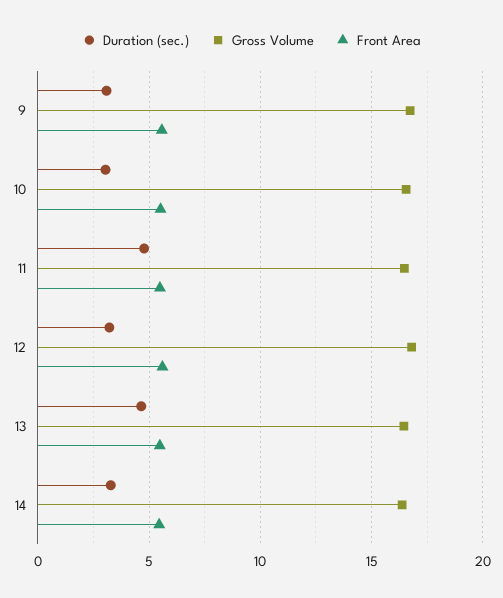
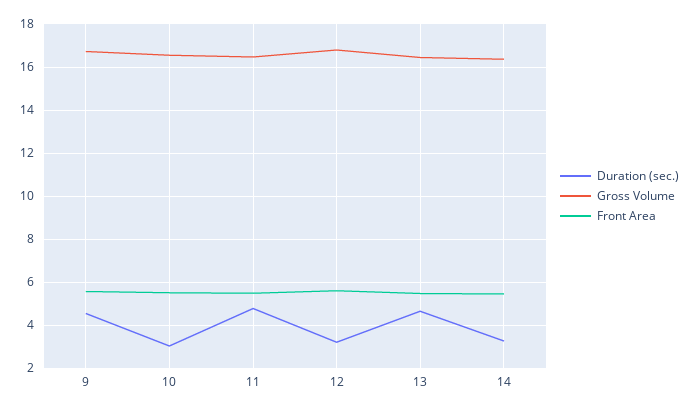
  {
    "Duration (sec.)": {
-     "9": 3,
+     "9": 4.5,
      "10": 3,
      "11": 5,
      "12": 3,
      "13": 4.5,
      "14": 3.5
    },
    "Gross Volume": {
      "9": 16.5,
      "10": 16.5,
      "11": 16.5,
      "12": 17,
      "13": 16.5,
      "14": 16.5
    },
    "Front Area": {
      "9": 5.5,
      "10": 5.5,
      "11": 5.5,
      "12": 5.5,
      "13": 5.5,
      "14": 5.5
    }
  }

